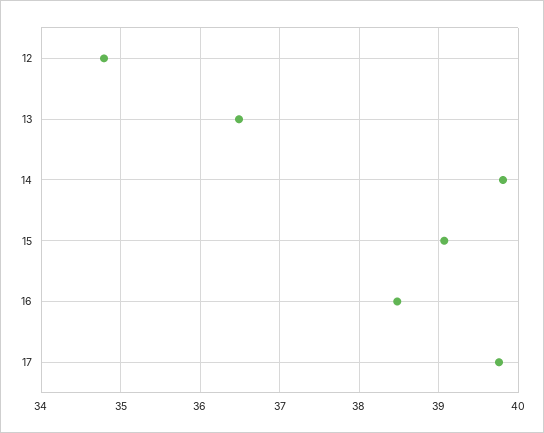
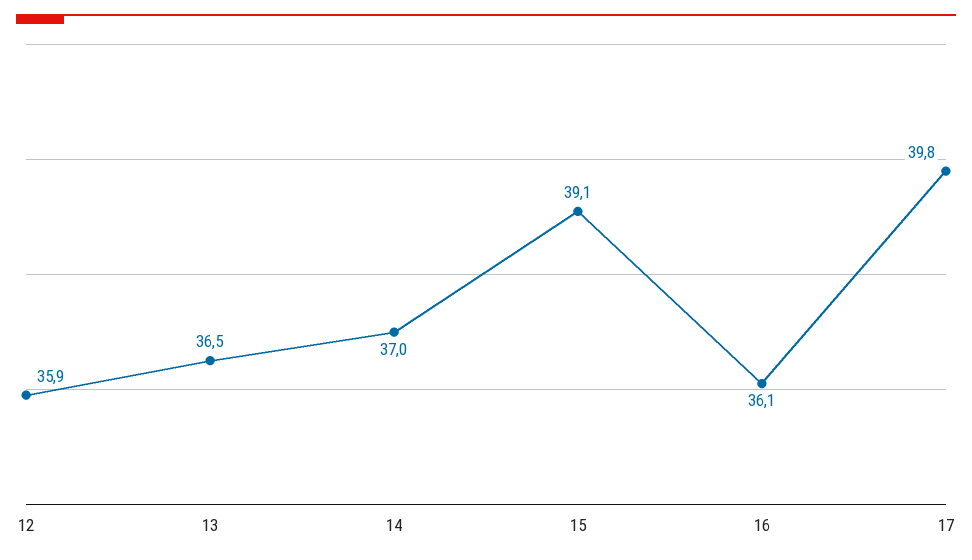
  {
-   "12": 34.8,
+   "12": 35.9,
    "13": 36.5,
-   "14": 39.8,
+   "14": 37,
    "15": 39.1,
-   "16": 38.5,
+   "16": 36.1,
    "17": 39.8
  }

